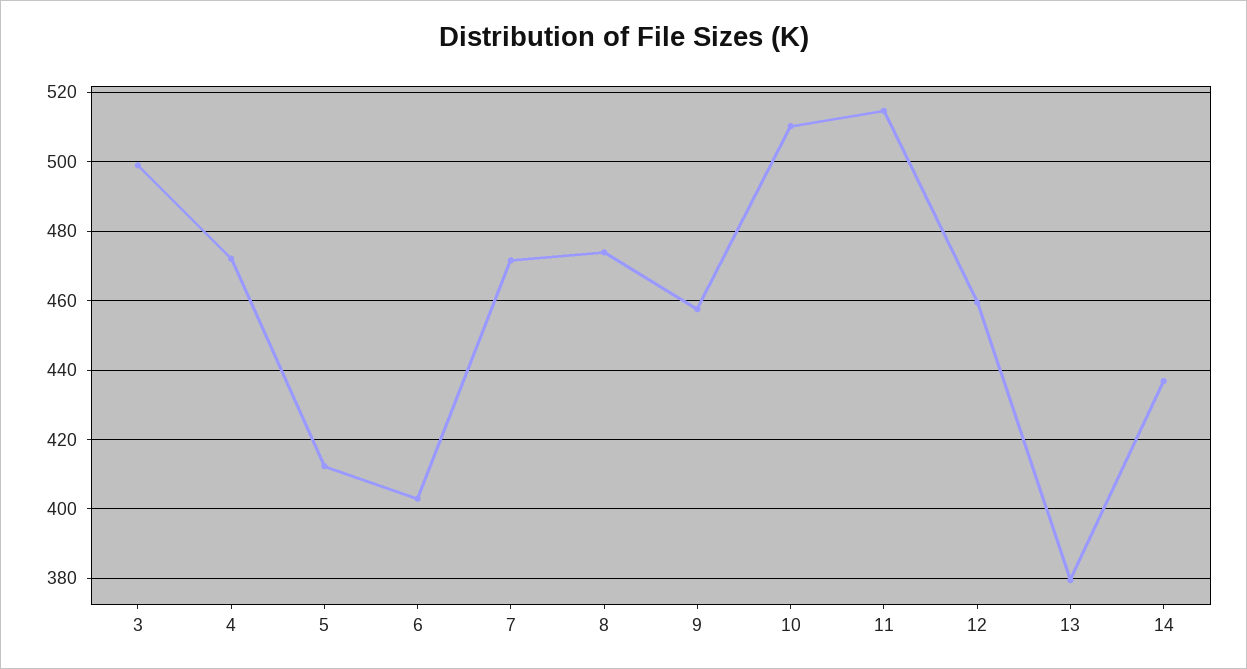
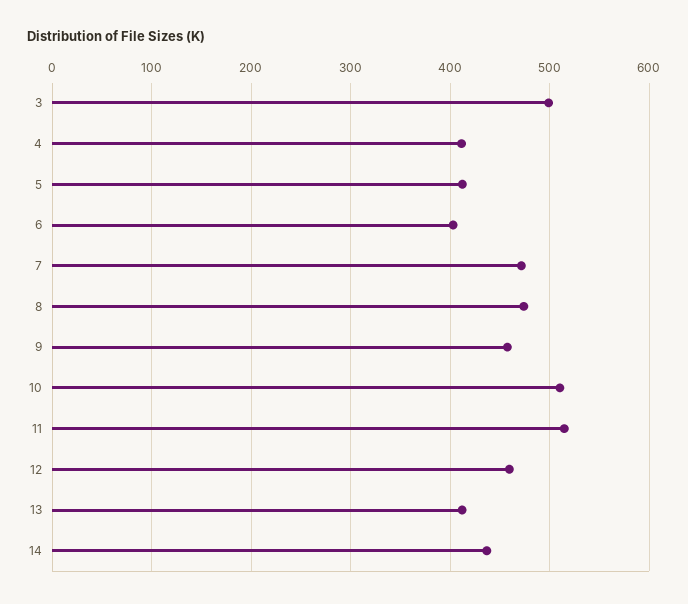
  {
    "3": 500,
-   "4": 472,
+   "4": 410,
    "5": 412,
    "6": 402,
    "7": 472,
    "8": 474,
    "9": 458,
    "10": 510,
    "11": 514,
    "12": 460,
-   "13": 380,
+   "13": 410,
    "14": 436
  }

